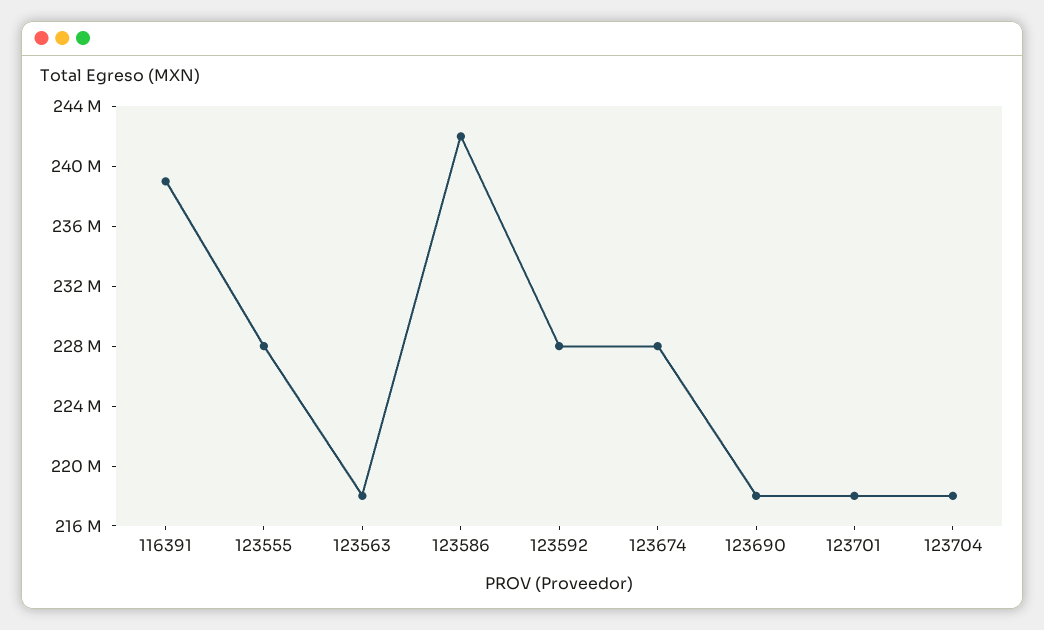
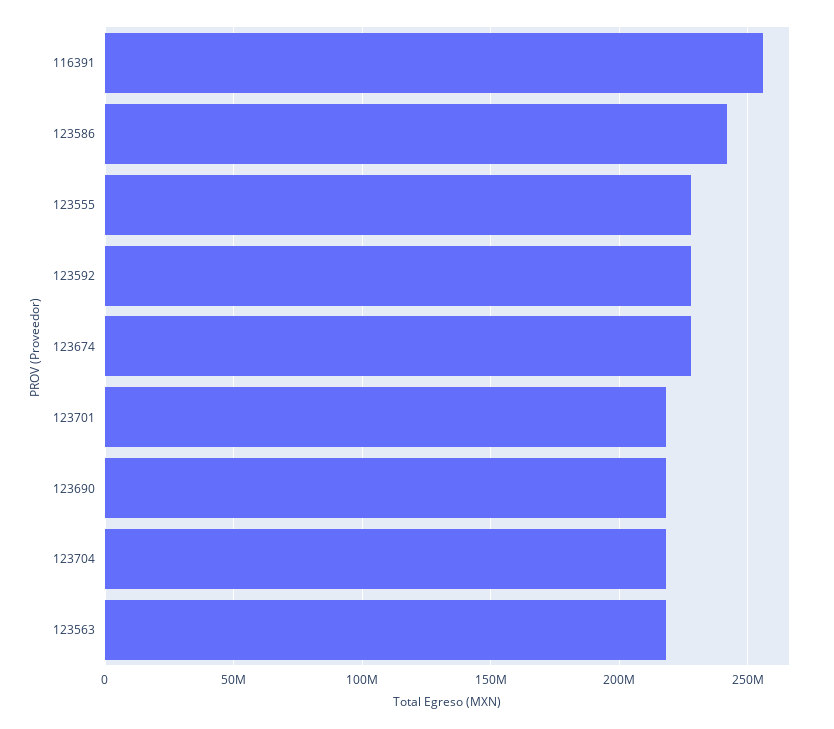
  {
-   "116391": 239000000,
+   "116391": 255000000,
    "123555": 228000000,
    "123563": 218000000,
    "123586": 242000000,
    "123592": 228000000,
    "123674": 228000000,
    "123690": 218000000,
    "123701": 218000000,
    "123704": 218000000
  }

